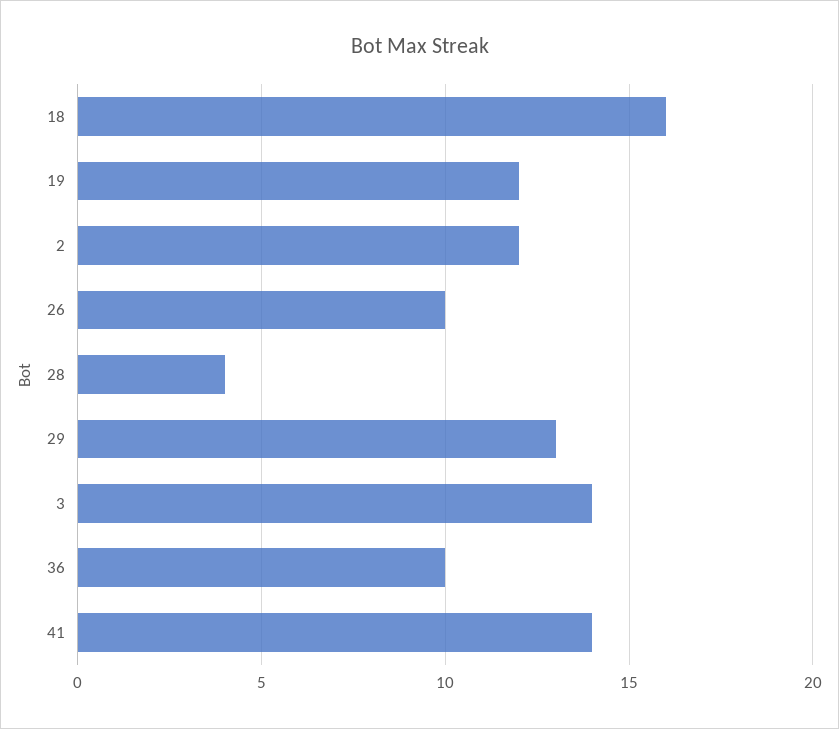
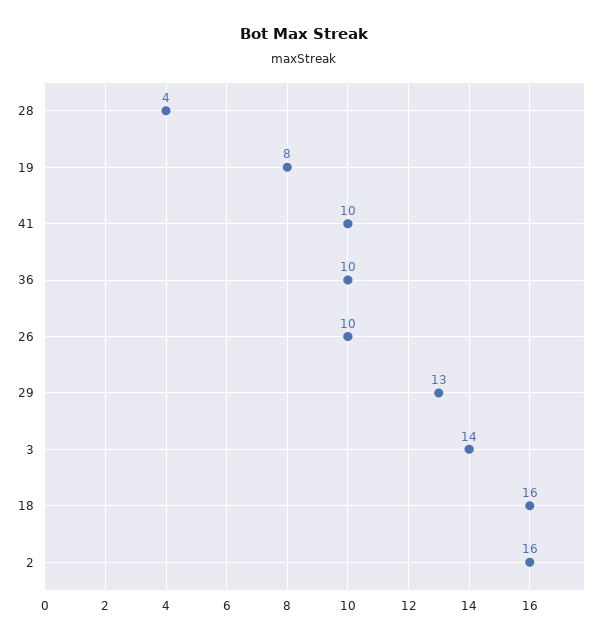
  {
    "18": 16,
-   "19": 12,
+   "19": 8,
-   "2": 12,
+   "2": 16,
    "26": 10,
    "28": 4,
    "29": 13,
    "3": 14,
    "36": 10,
-   "41": 14
+   "41": 10
  }

